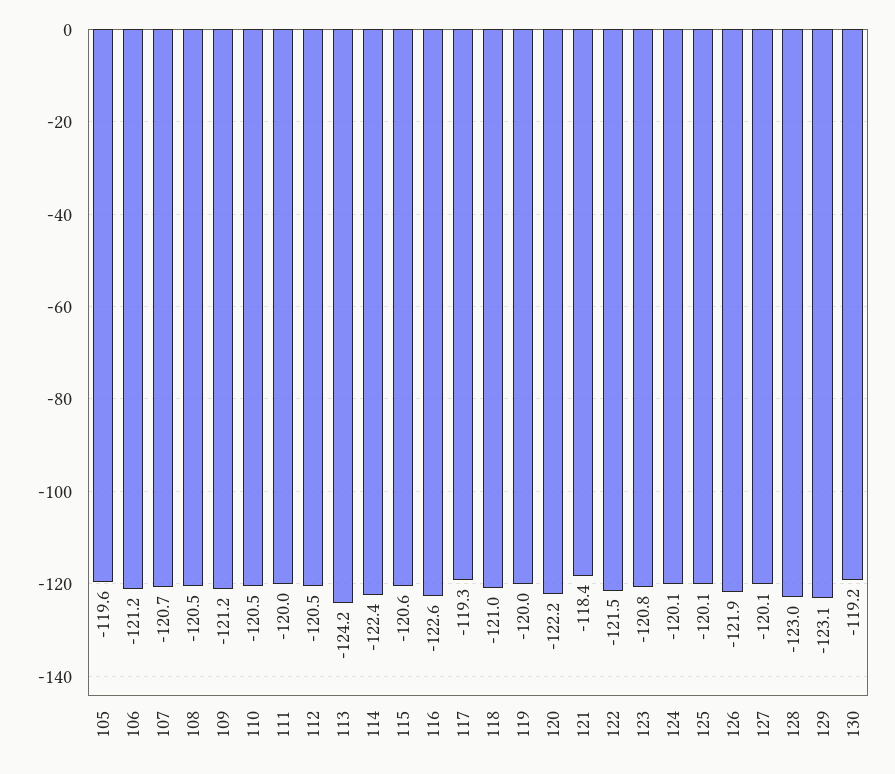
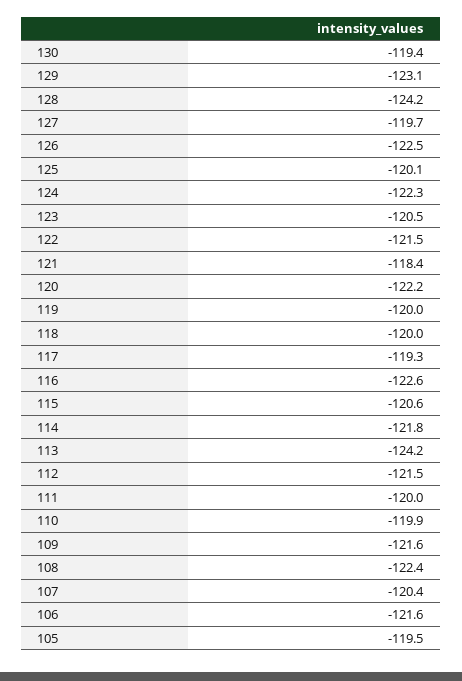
  {
-   "105": -119.6,
+   "105": -119.5,
-   "106": -121.2,
+   "106": -121.6,
-   "107": -120.7,
+   "107": -120.4,
-   "108": -120.5,
+   "108": -122.4,
-   "109": -121.2,
+   "109": -121.6,
-   "110": -120.5,
+   "110": -119.9,
    "111": -120,
-   "112": -120.5,
+   "112": -121.5,
    "113": -124.2,
-   "114": -122.4,
+   "114": -121.8,
    "115": -120.6,
    "116": -122.6,
    "117": -119.3,
-   "118": -121,
+   "118": -120,
    "119": -120,
    "120": -122.2,
    "121": -118.4,
    "122": -121.5,
-   "123": -120.8,
+   "123": -120.5,
-   "124": -120.1,
+   "124": -122.3,
    "125": -120.1,
-   "126": -121.9,
+   "126": -122.5,
-   "127": -120.1,
+   "127": -119.7,
-   "128": -123,
+   "128": -124.2,
    "129": -123.1,
-   "130": -119.2
+   "130": -119.4
  }

